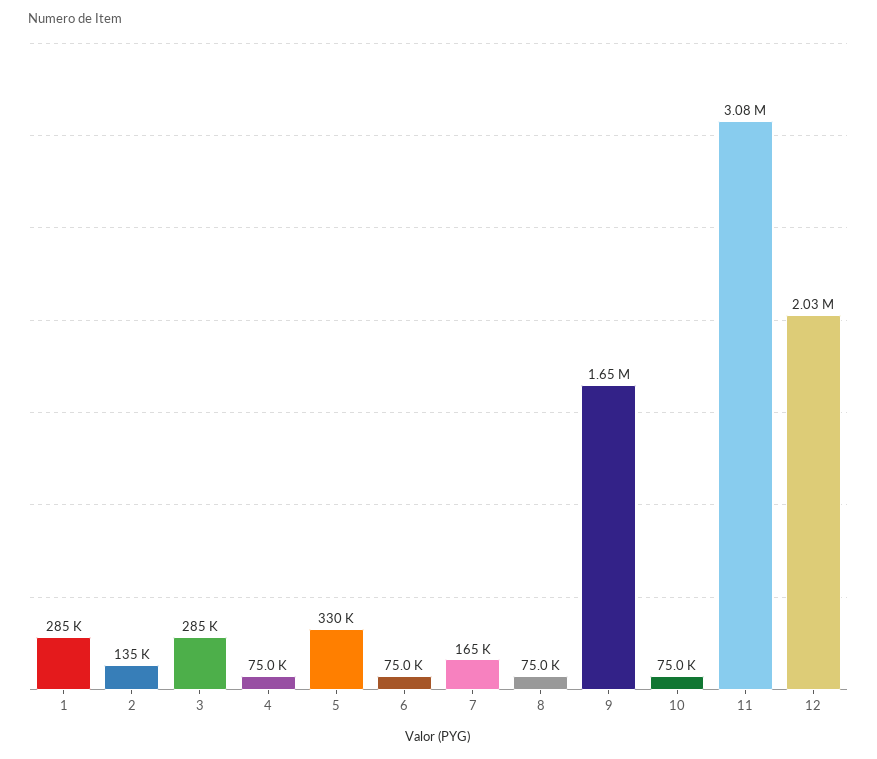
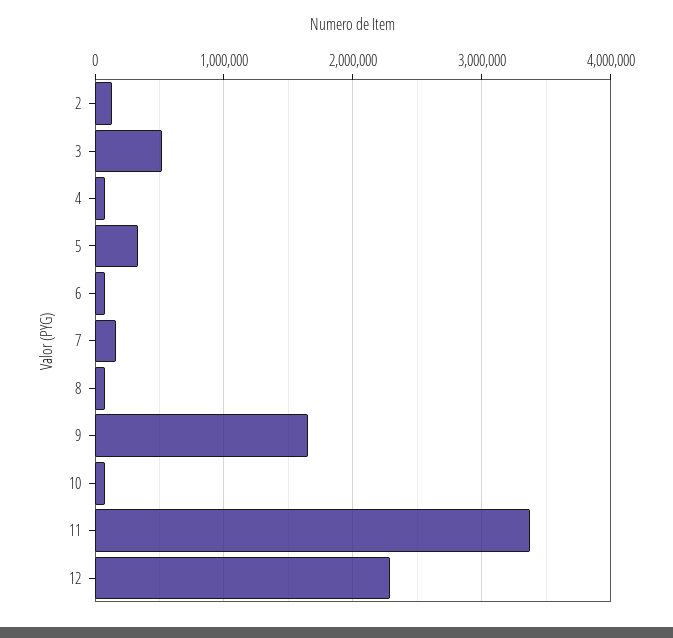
  {
-   "1": 285000,
    "2": 135000,
-   "3": 285000,
+   "3": 500000,
    "4": 75000,
    "5": 330000,
    "6": 75000,
    "7": 165000,
    "8": 75000,
    "9": 1650000,
    "10": 75000,
-   "11": 3080000,
+   "11": 3400000,
-   "12": 2030000
+   "12": 2300000
  }

